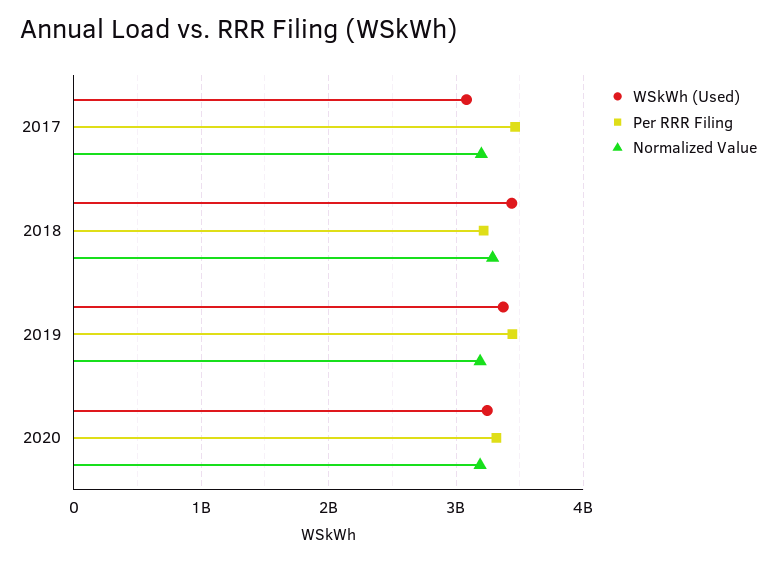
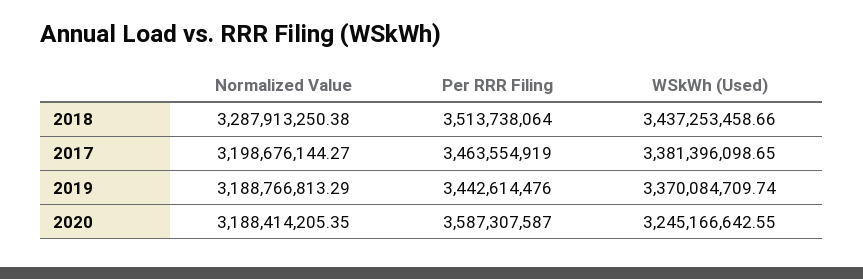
  {
    "WSkWh (Used)": {
-     "2017": 3100000000,
+     "2017": 3381396098.65,
      "2018": 3437253458.66,
      "2019": 3370084709.74,
      "2020": 3245166642.55
    },
    "Per RRR Filing": {
      "2017": 3463554919,
-     "2018": 3200000000,
+     "2018": 3513738064,
      "2019": 3442614476,
-     "2020": 3300000000
+     "2020": 3587307587
    },
    "Normalized Value": {
      "2017": 3198676144.27,
      "2018": 3287913250.38,
      "2019": 3188766813.29,
      "2020": 3188414205.35
    }
  }

